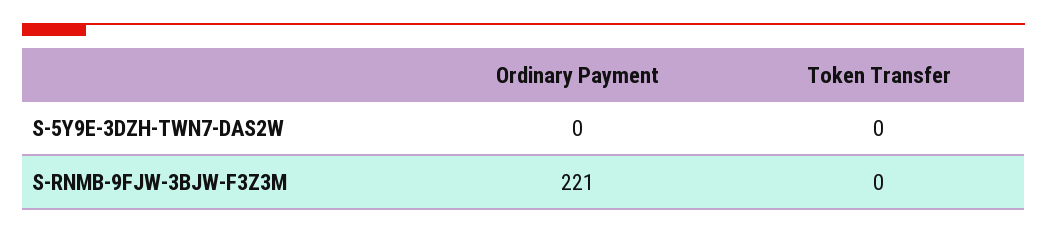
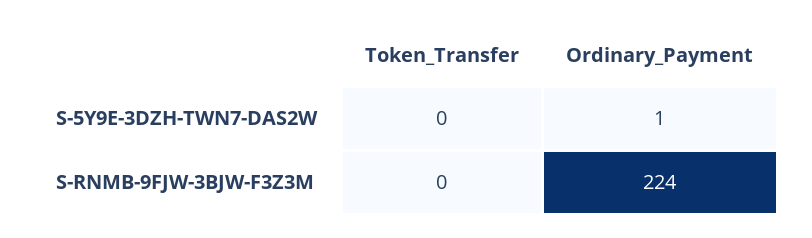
  {
    "Ordinary Payment": {
-     "S-5Y9E-3DZH-TWN7-DAS2W": 0,
+     "S-5Y9E-3DZH-TWN7-DAS2W": 1,
-     "S-RNMB-9FJW-3BJW-F3Z3M": 221
+     "S-RNMB-9FJW-3BJW-F3Z3M": 224
    },
    "Token Transfer": {
      "S-5Y9E-3DZH-TWN7-DAS2W": 0,
      "S-RNMB-9FJW-3BJW-F3Z3M": 0
    }
  }

